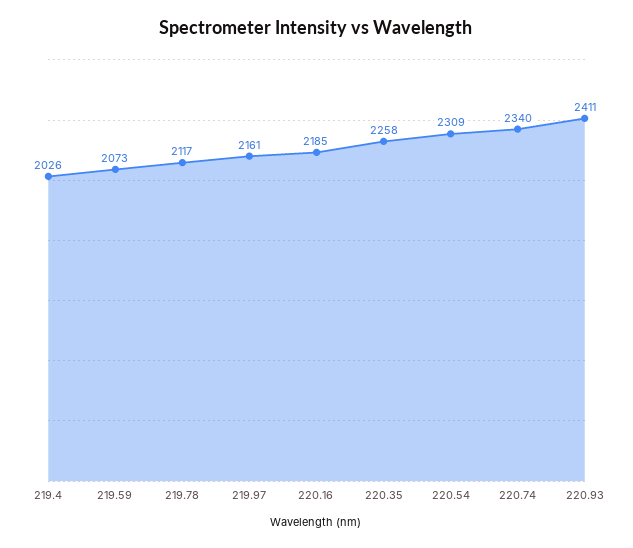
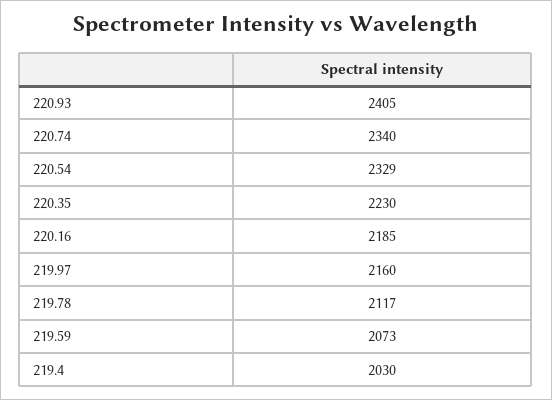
  {
-   "219.4": 2026,
+   "219.4": 2030,
    "219.59": 2073,
    "219.78": 2117,
-   "219.97": 2161,
+   "219.97": 2160,
    "220.16": 2185,
-   "220.35": 2258,
+   "220.35": 2230,
-   "220.54": 2309,
+   "220.54": 2329,
    "220.74": 2340,
-   "220.93": 2411
+   "220.93": 2405
  }

